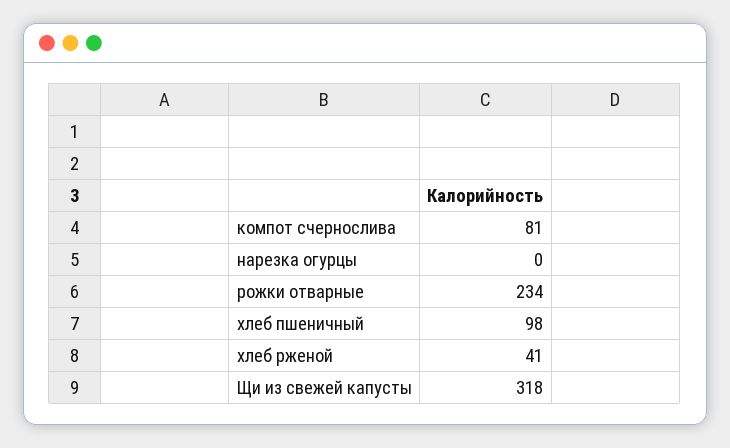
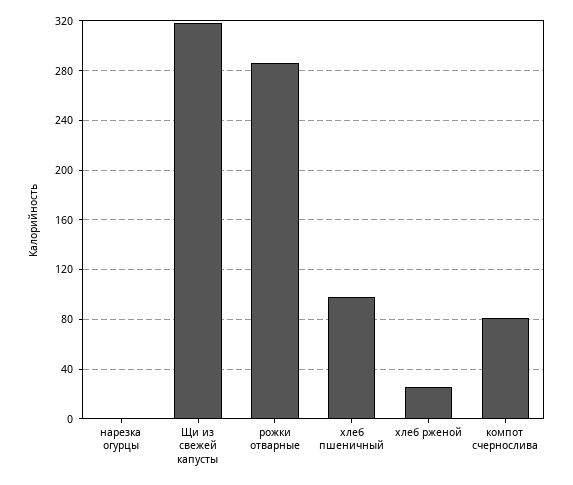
  {
    "компот счернослива": 81,
    "нарезка огурцы": 0,
-   "рожки отварные": 234,
+   "рожки отварные": 285,
    "хлеб пшеничный": 98,
-   "хлеб рженой": 41,
+   "хлеб рженой": 25,
    "Щи из свежей капусты": 318
  }

